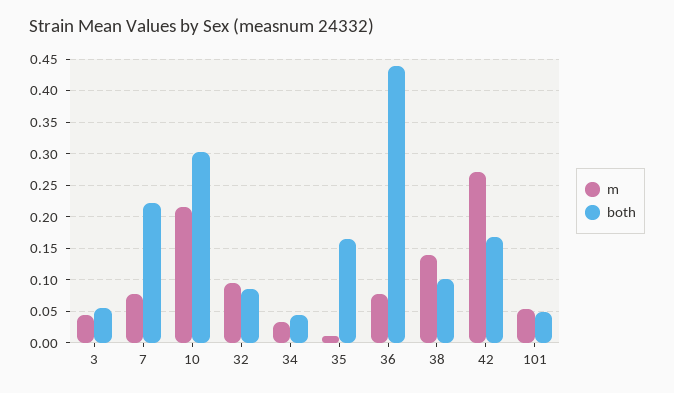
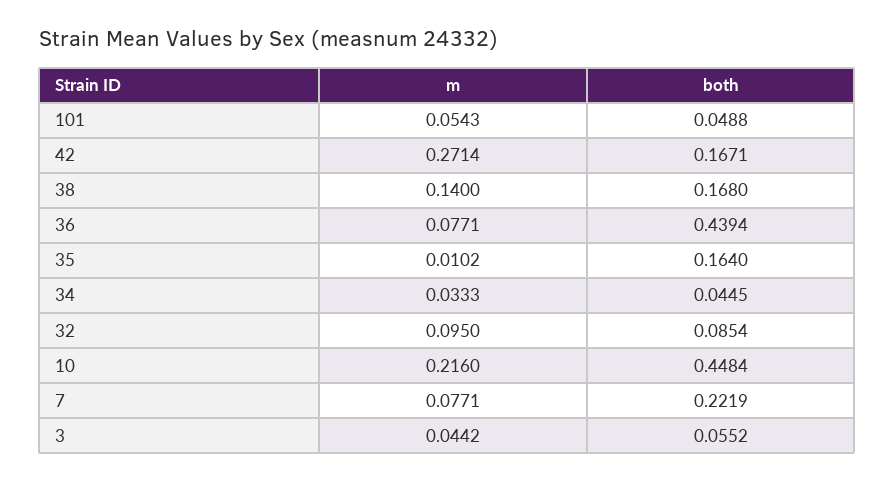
  {
    "m": {
      "3": 0.0442,
      "7": 0.0771,
      "10": 0.216,
      "32": 0.095,
      "34": 0.0333,
      "35": 0.0102,
      "36": 0.0771,
      "38": 0.14,
      "42": 0.2714,
      "101": 0.0543
    },
    "both": {
      "3": 0.0552,
      "7": 0.2219,
-     "10": 0.3,
+     "10": 0.4484,
      "32": 0.0854,
      "34": 0.0445,
      "35": 0.164,
      "36": 0.4394,
-     "38": 0.1,
+     "38": 0.168,
      "42": 0.1671,
      "101": 0.0488
    }
  }

